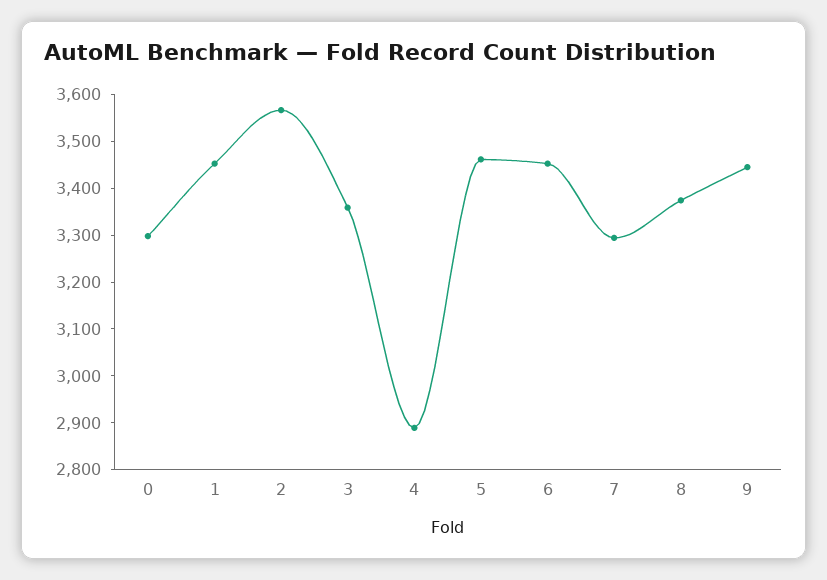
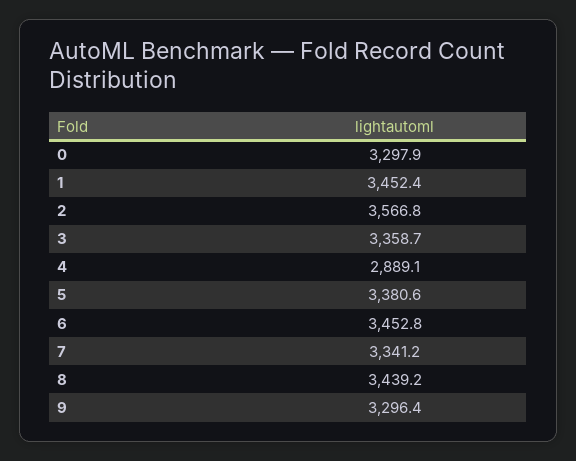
  {
    "0": 3297.9,
    "1": 3452.4,
    "2": 3566.8,
    "3": 3358.7,
    "4": 2889.1,
-   "5": 3460,
+   "5": 3380.6,
    "6": 3452.8,
-   "7": 3300,
+   "7": 3341.2,
-   "8": 3380,
+   "8": 3439.2,
-   "9": 3440
+   "9": 3296.4
  }

